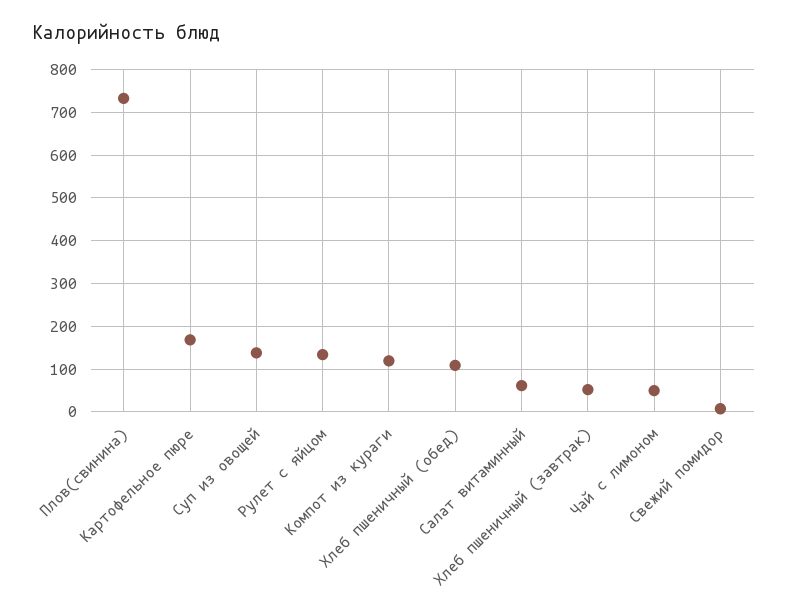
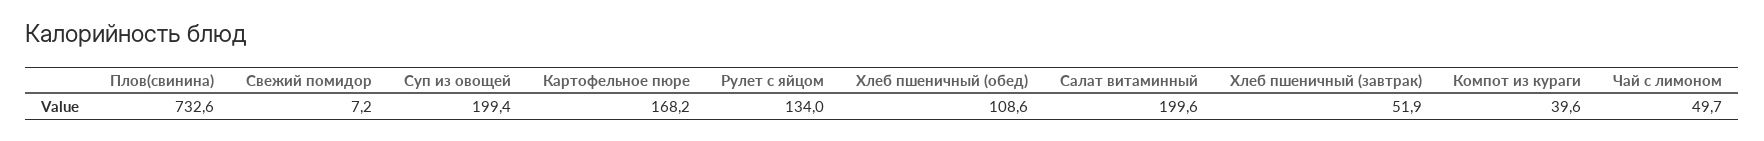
  {
    "Плов(свинина)": 732.6,
    "Картофельное пюре": 168.2,
-   "Суп из овощей": 140,
+   "Суп из овощей": 199.4,
    "Рулет с яйцом": 134,
-   "Компот из кураги": 120,
+   "Компот из кураги": 39.6,
    "Хлеб пшеничный (обед)": 108.6,
-   "Салат витаминный": 60,
+   "Салат витаминный": 199.6,
    "Хлеб пшеничный (завтрак)": 51.9,
    "Чай с лимоном": 49.7,
    "Свежий помидор": 7.2
  }

